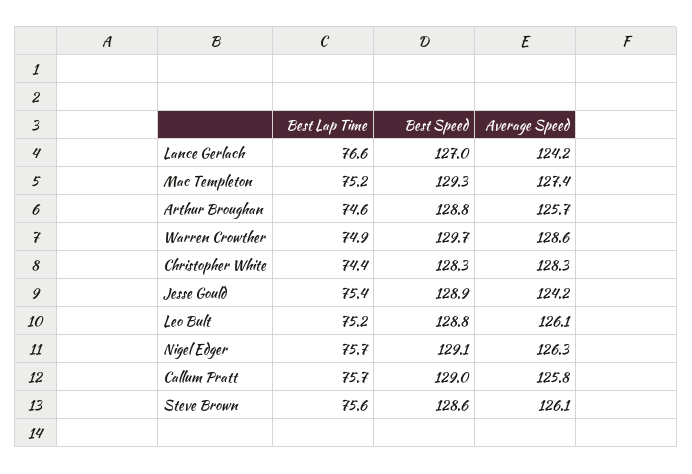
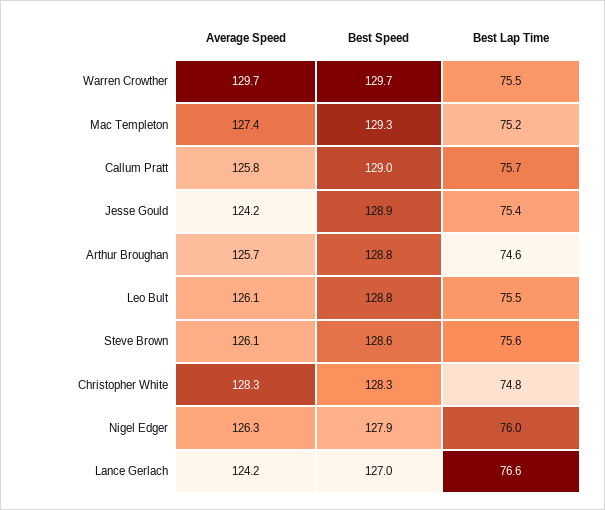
  {
    "Best Lap Time": {
      "Lance Gerlach": 76.6,
      "Mac Templeton": 75.2,
      "Arthur Broughan": 74.6,
-     "Warren Crowther": 74.9,
+     "Warren Crowther": 75.5,
-     "Christopher White": 74.4,
+     "Christopher White": 74.8,
      "Jesse Gould": 75.4,
-     "Leo Bult": 75.2,
+     "Leo Bult": 75.5,
-     "Nigel Edger": 75.7,
+     "Nigel Edger": 76,
      "Callum Pratt": 75.7,
      "Steve Brown": 75.6
    },
    "Best Speed": {
      "Lance Gerlach": 127,
      "Mac Templeton": 129.3,
      "Arthur Broughan": 128.8,
      "Warren Crowther": 129.7,
      "Christopher White": 128.3,
      "Jesse Gould": 128.9,
      "Leo Bult": 128.8,
-     "Nigel Edger": 129.1,
+     "Nigel Edger": 127.9,
      "Callum Pratt": 129,
      "Steve Brown": 128.6
    },
    "Average Speed": {
      "Lance Gerlach": 124.2,
      "Mac Templeton": 127.4,
      "Arthur Broughan": 125.7,
-     "Warren Crowther": 128.6,
+     "Warren Crowther": 129.7,
      "Christopher White": 128.3,
      "Jesse Gould": 124.2,
      "Leo Bult": 126.1,
      "Nigel Edger": 126.3,
      "Callum Pratt": 125.8,
      "Steve Brown": 126.1
    }
  }

